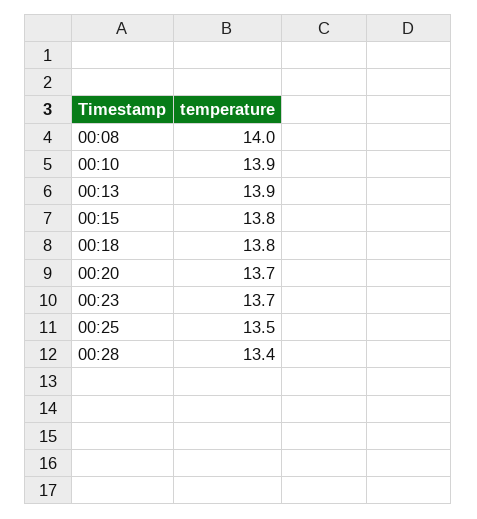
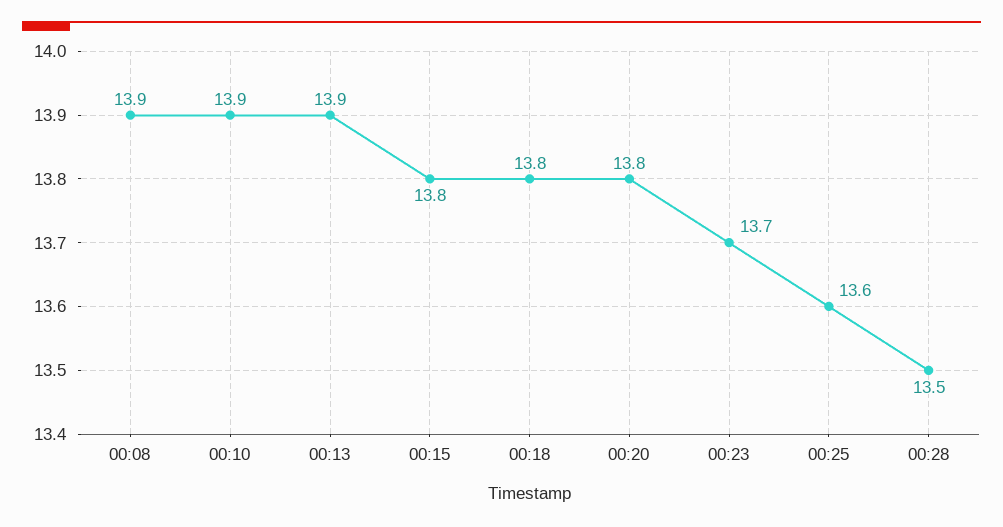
  {
-   "00:08": 14,
+   "00:08": 13.9,
    "00:10": 13.9,
    "00:13": 13.9,
    "00:15": 13.8,
    "00:18": 13.8,
-   "00:20": 13.7,
+   "00:20": 13.8,
    "00:23": 13.7,
-   "00:25": 13.5,
+   "00:25": 13.6,
-   "00:28": 13.4
+   "00:28": 13.5
  }

